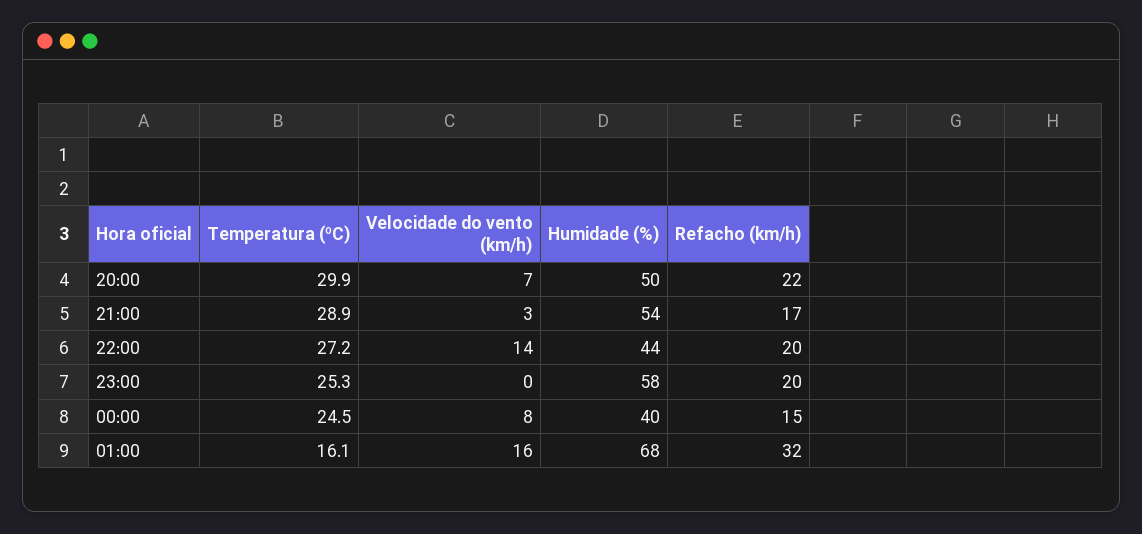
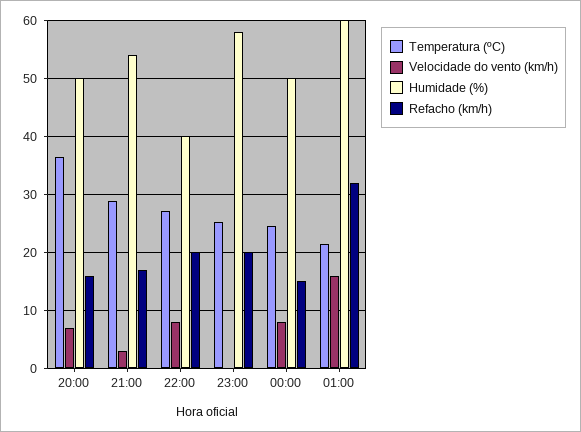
  {
    "Temperatura (ºC)": {
-     "20:00": 29.9,
+     "20:00": 36,
      "21:00": 28.9,
      "22:00": 27.2,
      "23:00": 25.3,
      "00:00": 24.5,
-     "01:00": 16.1
+     "01:00": 22
    },
    "Velocidade do vento (km/h)": {
      "20:00": 7,
      "21:00": 3,
-     "22:00": 14,
+     "22:00": 8,
      "23:00": 0,
      "00:00": 8,
      "01:00": 16
    },
    "Humidade (%)": {
      "20:00": 50,
      "21:00": 54,
-     "22:00": 44,
+     "22:00": 40,
      "23:00": 58,
-     "00:00": 40,
+     "00:00": 50,
-     "01:00": 68
+     "01:00": 60
    },
    "Refacho (km/h)": {
-     "20:00": 22,
+     "20:00": 16,
      "21:00": 17,
      "22:00": 20,
      "23:00": 20,
      "00:00": 15,
      "01:00": 32
    }
  }

